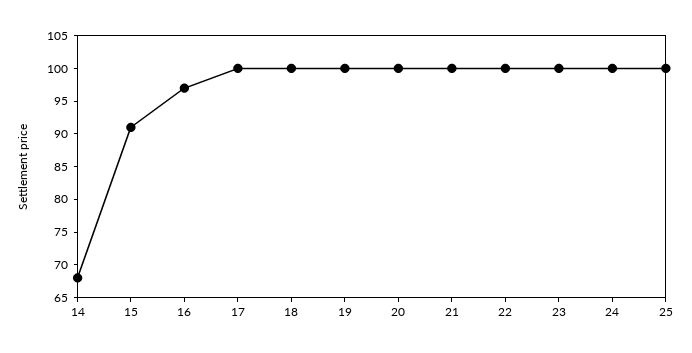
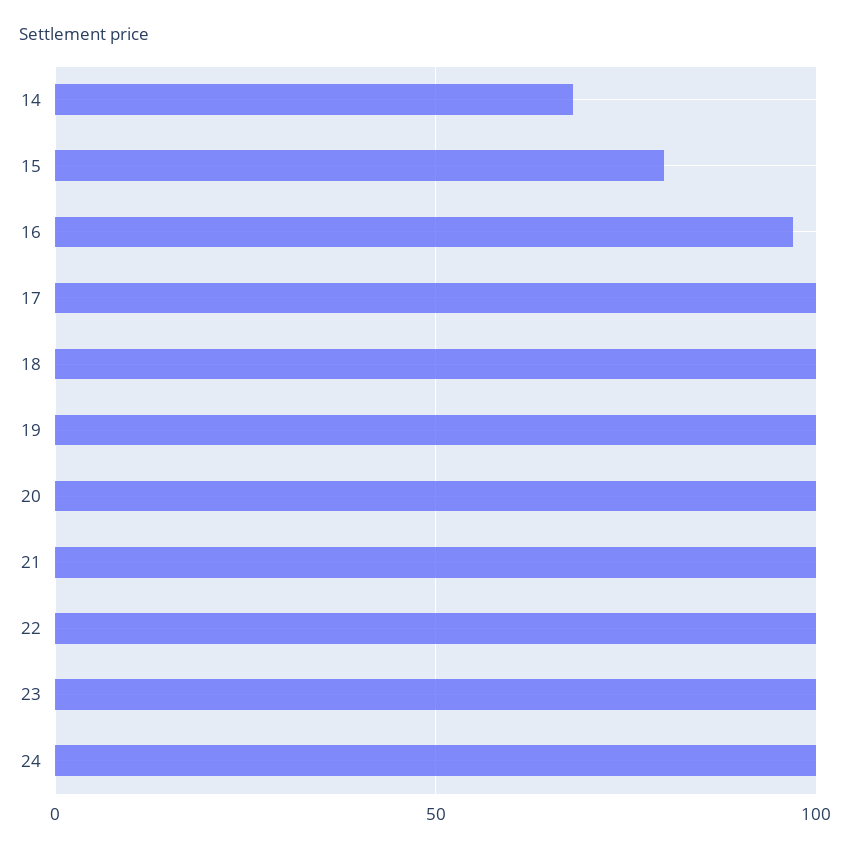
  {
    "14": 70,
-   "15": 90,
+   "15": 80,
    "16": 95,
    "17": 100,
    "18": 100,
    "19": 100,
    "20": 100,
    "21": 100,
    "22": 100,
    "23": 100,
-   "24": 100,
+   "24": 100
-   "25": 100
  }

